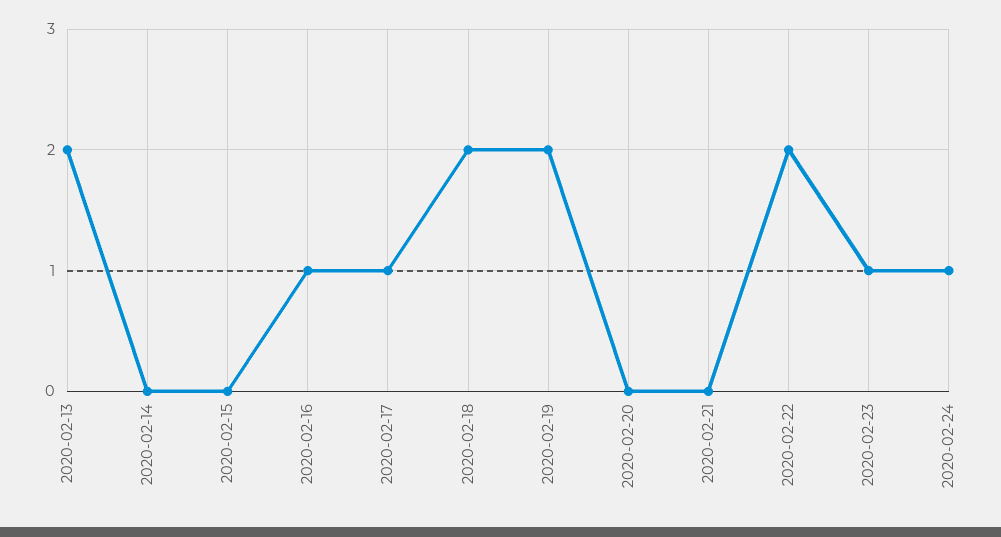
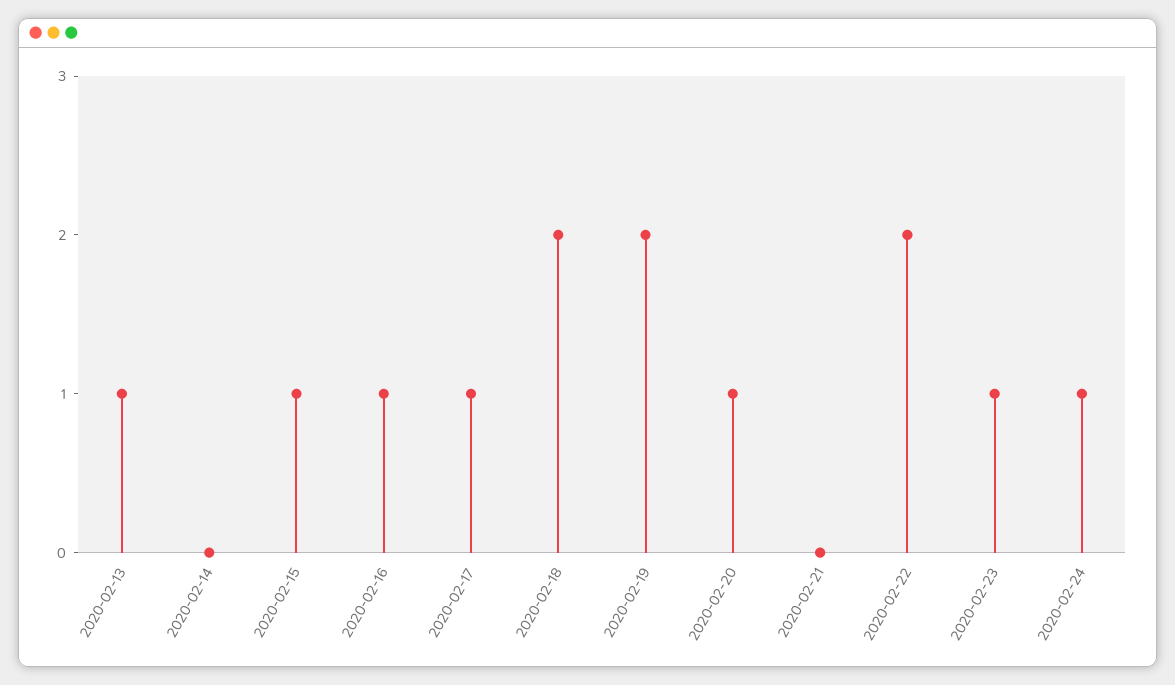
  {
-   "2020-02-13": 2,
+   "2020-02-13": 1,
    "2020-02-14": 0,
-   "2020-02-15": 0,
+   "2020-02-15": 1,
    "2020-02-16": 1,
    "2020-02-17": 1,
    "2020-02-18": 2,
    "2020-02-19": 2,
-   "2020-02-20": 0,
+   "2020-02-20": 1,
    "2020-02-21": 0,
    "2020-02-22": 2,
    "2020-02-23": 1,
    "2020-02-24": 1
  }

